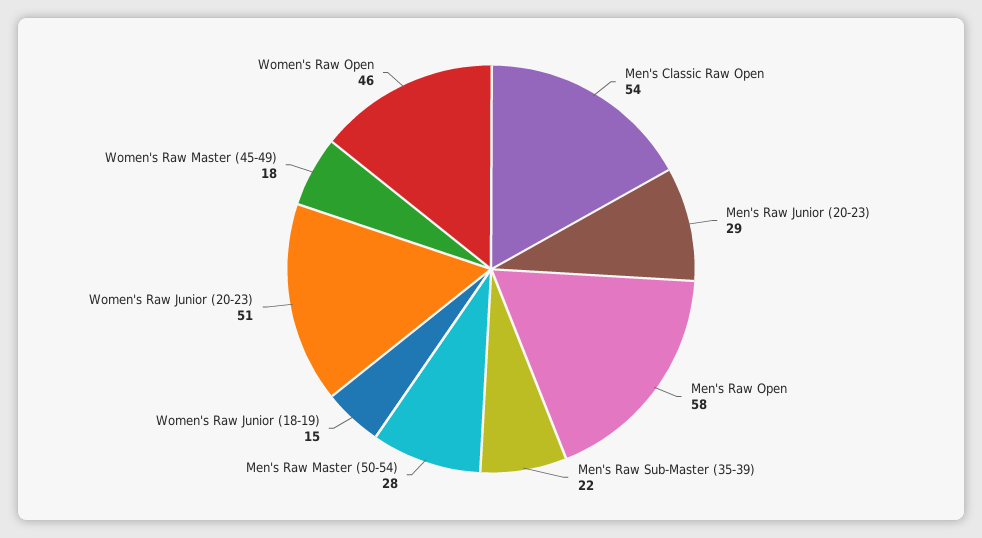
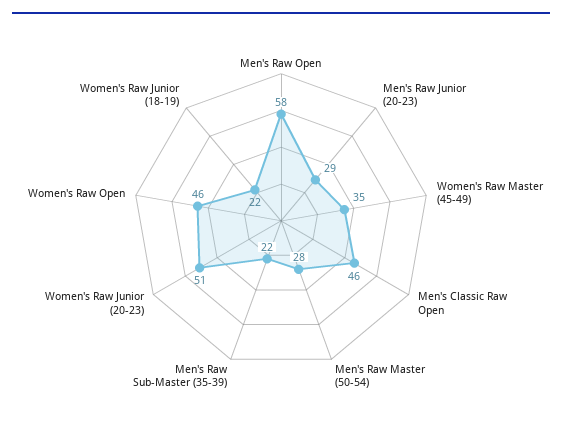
  {
-   "Men's Classic Raw Open": 54,
+   "Men's Classic Raw Open": 46,
    "Men's Raw Junior (20-23)": 29,
    "Men's Raw Open": 58,
    "Men's Raw Sub-Master (35-39)": 22,
    "Men's Raw Master (50-54)": 28,
-   "Women's Raw Junior (18-19)": 15,
+   "Women's Raw Junior (18-19)": 22,
    "Women's Raw Junior (20-23)": 51,
-   "Women's Raw Master (45-49)": 18,
+   "Women's Raw Master (45-49)": 35,
    "Women's Raw Open": 46
  }

